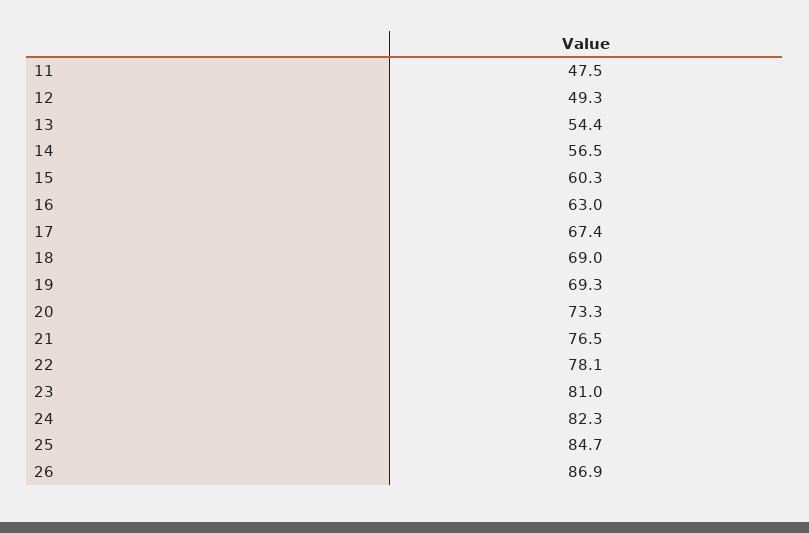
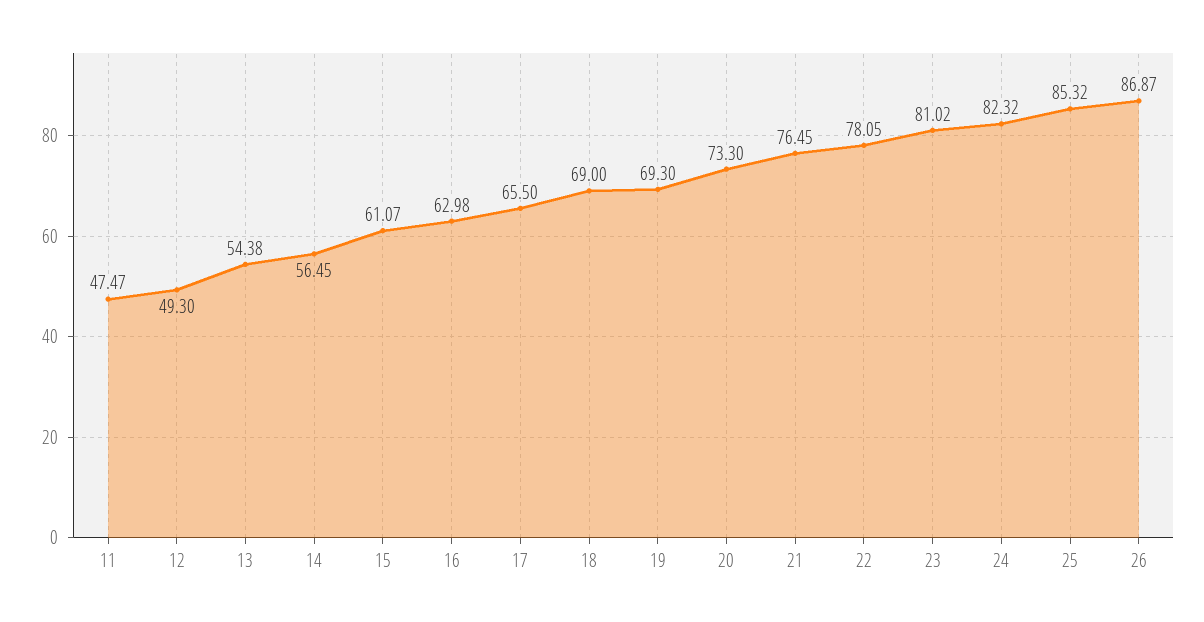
  {
    "11": 47.47,
    "12": 49.3,
    "13": 54.38,
    "14": 56.45,
-   "15": 60.3,
+   "15": 61.07,
    "16": 62.98,
-   "17": 67.4,
+   "17": 65.5,
    "18": 69,
    "19": 69.3,
    "20": 73.3,
    "21": 76.45,
    "22": 78.05,
    "23": 81.02,
    "24": 82.32,
-   "25": 84.7,
+   "25": 85.32,
    "26": 86.87
  }

